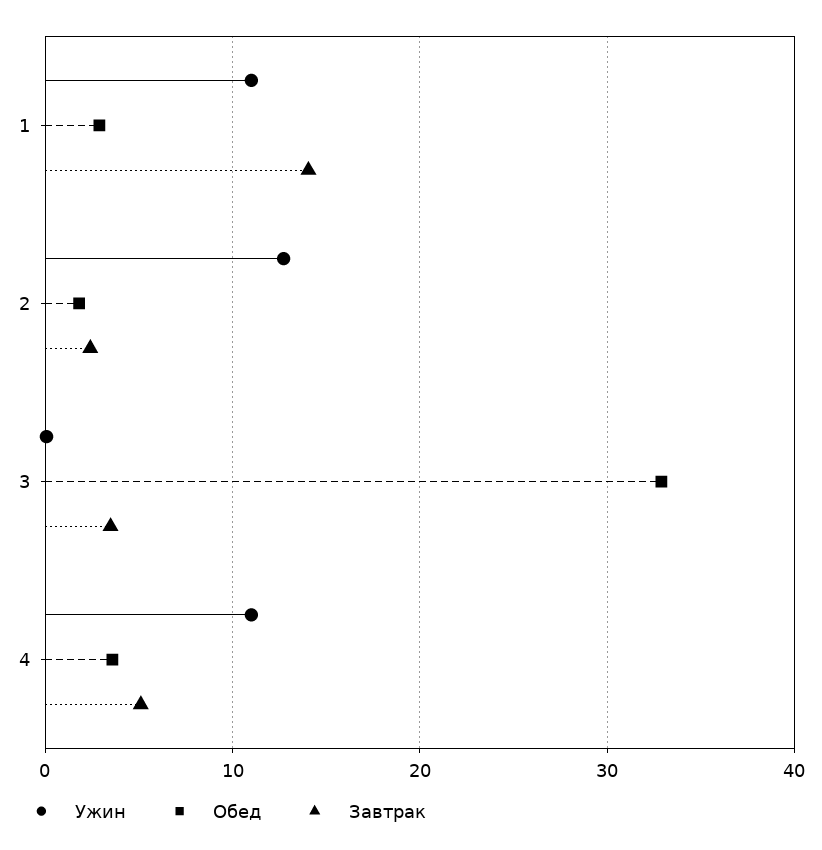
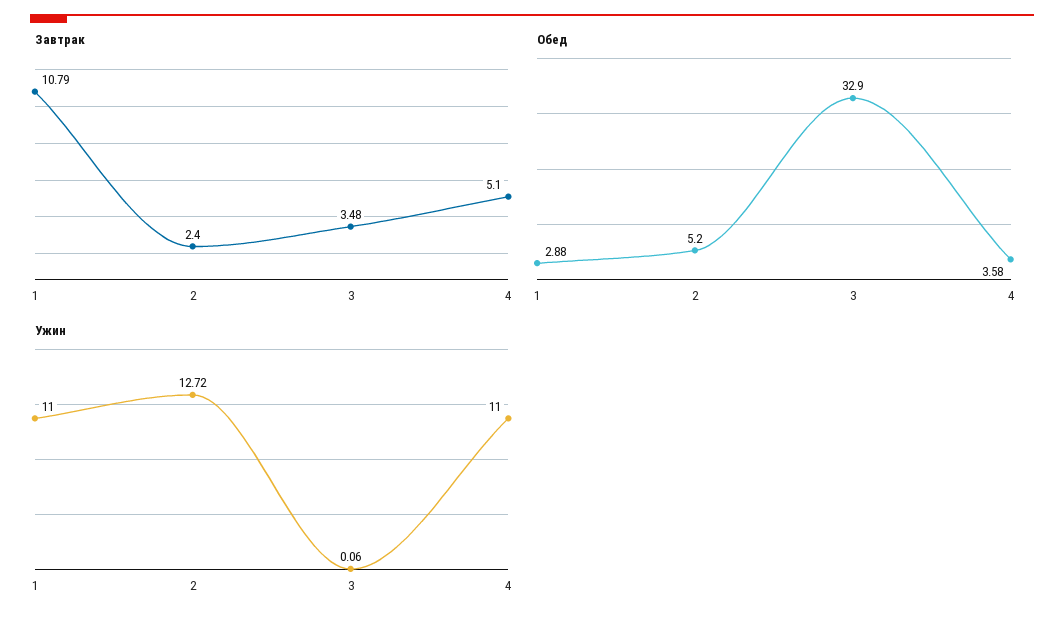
  {
    "Ужин": {
      "1": 11,
      "2": 12.72,
      "3": 0.06,
      "4": 11
    },
    "Обед": {
      "1": 2.88,
-     "2": 2,
+     "2": 5.2,
      "3": 32.9,
      "4": 3.58
    },
    "Завтрак": {
-     "1": 14,
+     "1": 10.79,
      "2": 2.4,
      "3": 3.48,
      "4": 5.1
    }
  }

